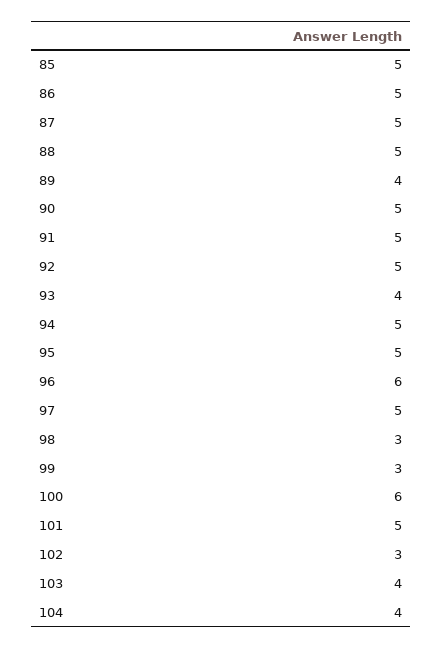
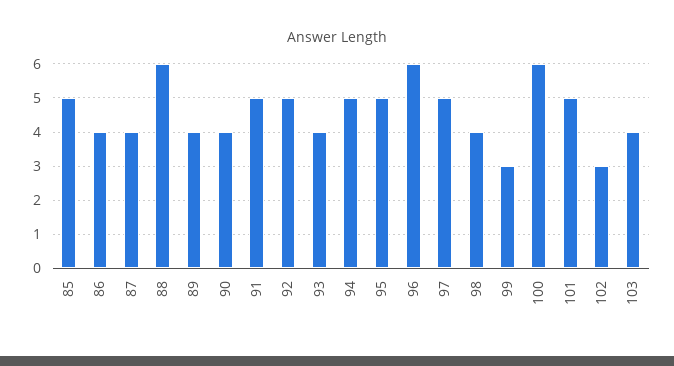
  {
    "85": 5,
-   "86": 5,
+   "86": 4,
-   "87": 5,
+   "87": 4,
-   "88": 5,
+   "88": 6,
    "89": 4,
-   "90": 5,
+   "90": 4,
    "91": 5,
    "92": 5,
    "93": 4,
    "94": 5,
    "95": 5,
    "96": 6,
    "97": 5,
-   "98": 3,
+   "98": 4,
    "99": 3,
    "100": 6,
    "101": 5,
    "102": 3,
-   "103": 4,
+   "103": 4
-   "104": 4
  }

